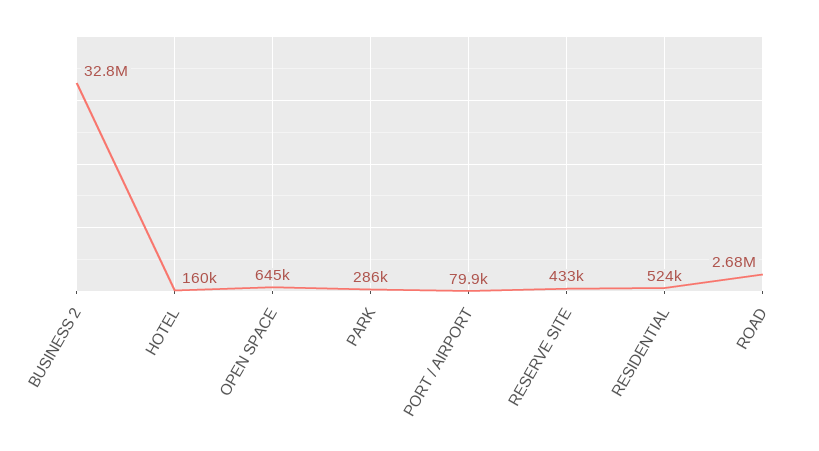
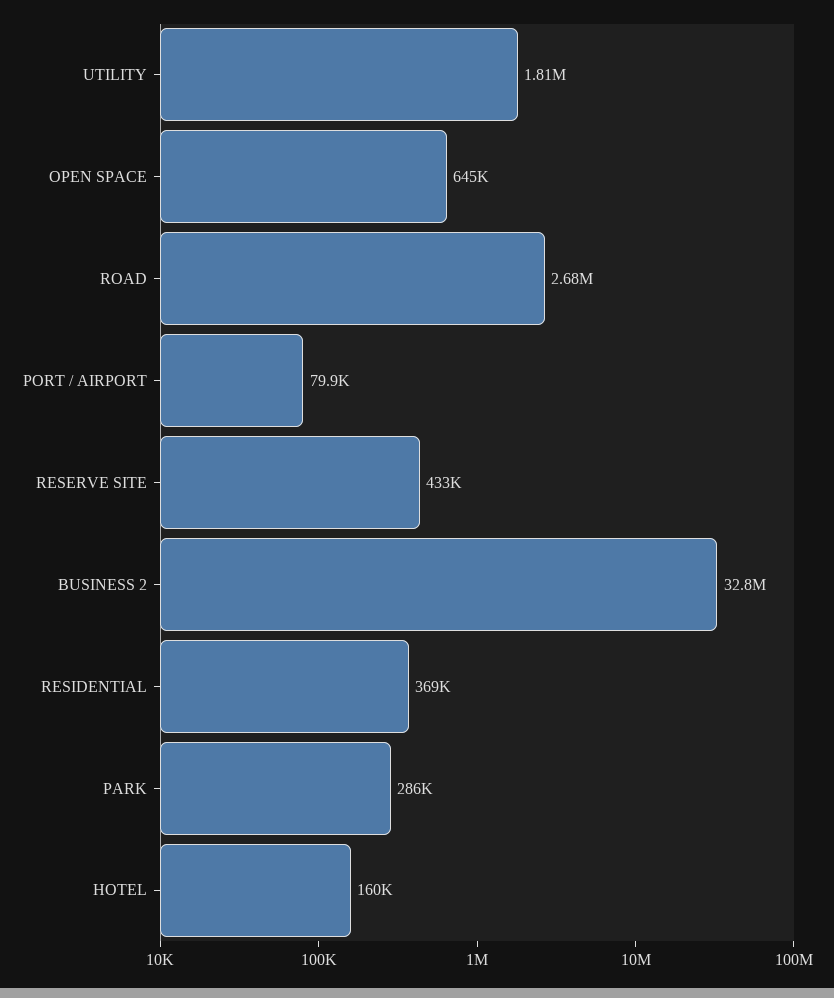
  {
    "BUSINESS 2": 32800000,
    "HOTEL": 160000,
    "OPEN SPACE": 645000,
    "PARK": 286000,
    "PORT / AIRPORT": 79900,
    "RESERVE SITE": 433000,
-   "RESIDENTIAL": 524000,
+   "RESIDENTIAL": 369000,
-   "ROAD": 2680000
+   "ROAD": 2680000,
+   "UTILITY": 1810000
  }

